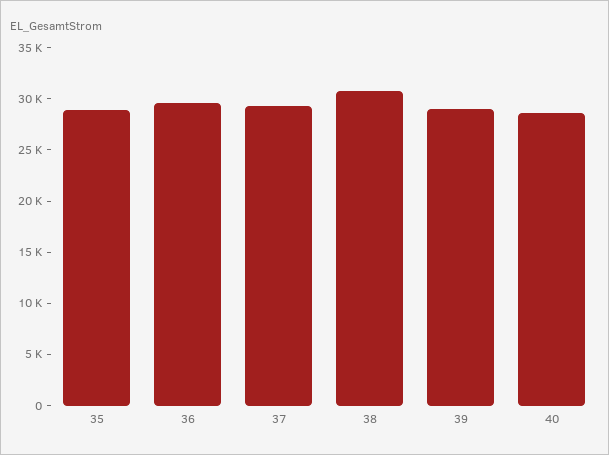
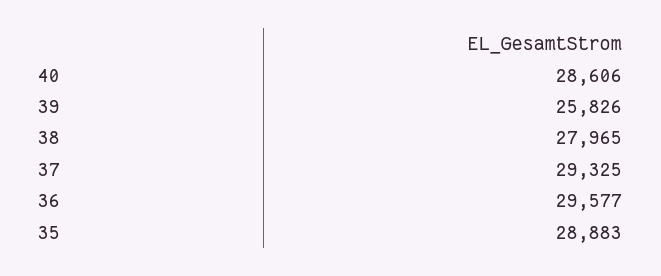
  {
    "35": 28883,
    "36": 29577,
    "37": 29325,
-   "38": 31000,
+   "38": 27965,
-   "39": 29000,
+   "39": 25826,
    "40": 28606
  }

